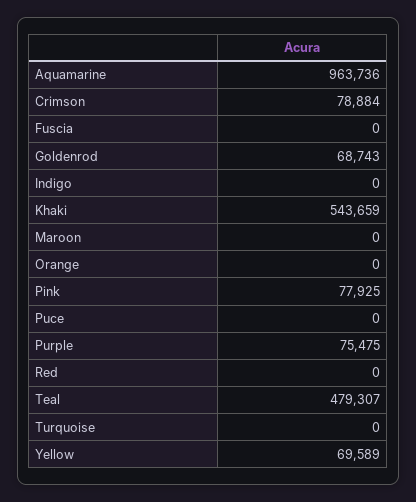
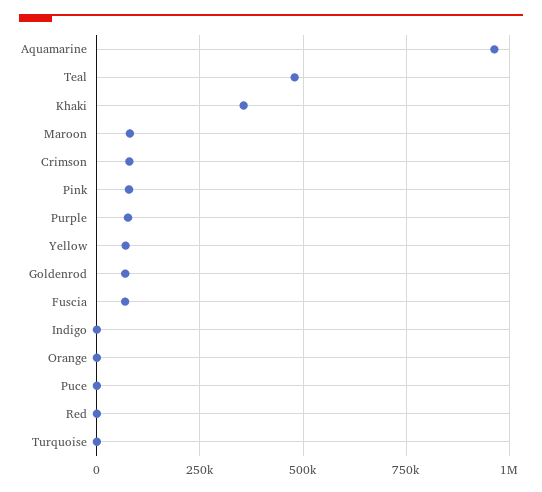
  {
    "Aquamarine": 963736,
    "Crimson": 78884,
-   "Fuscia": 0,
+   "Fuscia": 75000,
    "Goldenrod": 68743,
    "Indigo": 0,
-   "Khaki": 543659,
+   "Khaki": 350000,
-   "Maroon": 0,
+   "Maroon": 75000,
    "Orange": 0,
    "Pink": 77925,
    "Puce": 0,
    "Purple": 75475,
    "Red": 0,
    "Teal": 479307,
    "Turquoise": 0,
    "Yellow": 69589
  }

